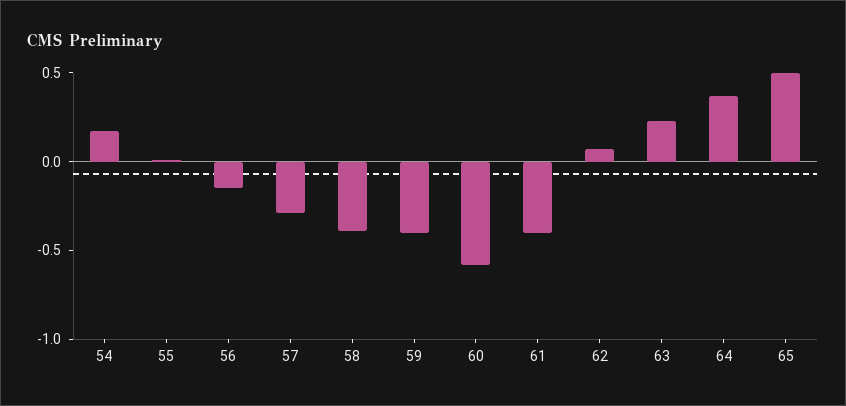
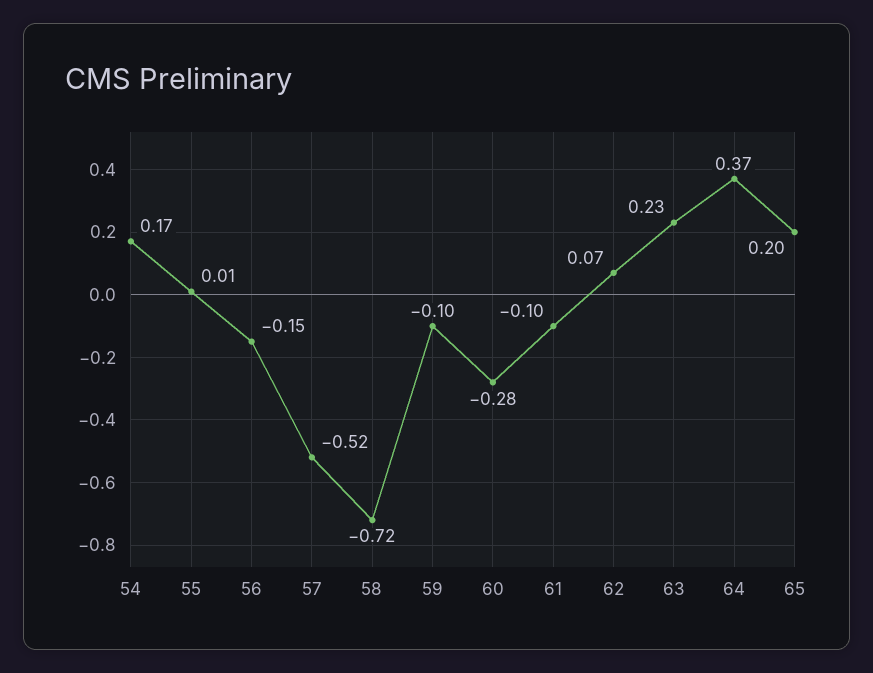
  {
    "54": 0.17,
    "55": 0.01,
    "56": -0.15,
-   "57": -0.3,
+   "57": -0.52,
-   "58": -0.4,
+   "58": -0.72,
-   "59": -0.4,
+   "59": -0.1,
-   "60": -0.6,
+   "60": -0.28,
-   "61": -0.4,
+   "61": -0.1,
    "62": 0.07,
    "63": 0.23,
    "64": 0.37,
-   "65": 0.5
+   "65": 0.2
  }

